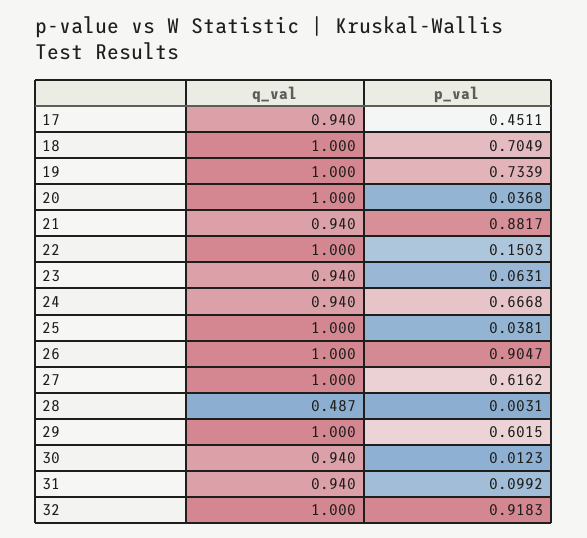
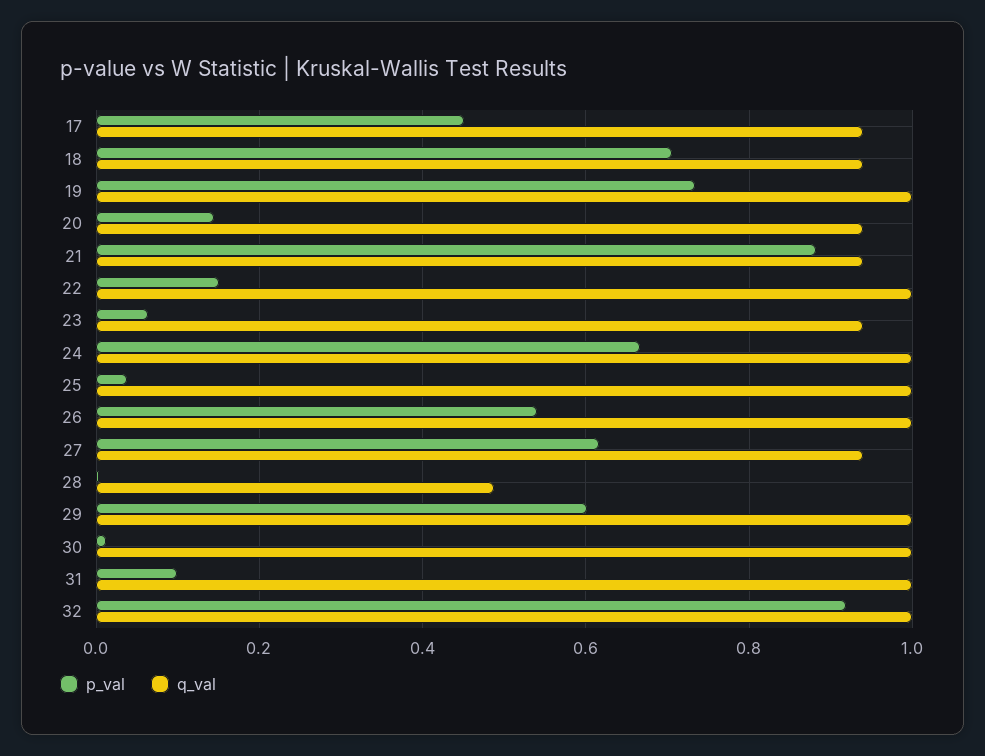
  {
    "q_val": {
      "17": 0.94,
-     "18": 1,
+     "18": 0.94,
      "19": 1,
-     "20": 1,
+     "20": 0.94,
      "21": 0.94,
      "22": 1,
      "23": 0.94,
-     "24": 0.94,
+     "24": 1,
      "25": 1,
      "26": 1,
-     "27": 1,
+     "27": 0.94,
      "28": 0.487,
      "29": 1,
-     "30": 0.94,
+     "30": 1,
-     "31": 0.94,
+     "31": 1,
      "32": 1
    },
    "p_val": {
      "17": 0.4511,
      "18": 0.7049,
      "19": 0.7339,
-     "20": 0.0368,
+     "20": 0.14,
      "21": 0.8817,
      "22": 0.1503,
      "23": 0.0631,
      "24": 0.6668,
      "25": 0.0381,
-     "26": 0.9047,
+     "26": 0.54,
      "27": 0.6162,
      "28": 0.0031,
      "29": 0.6015,
      "30": 0.0123,
      "31": 0.0992,
      "32": 0.9183
    }
  }

